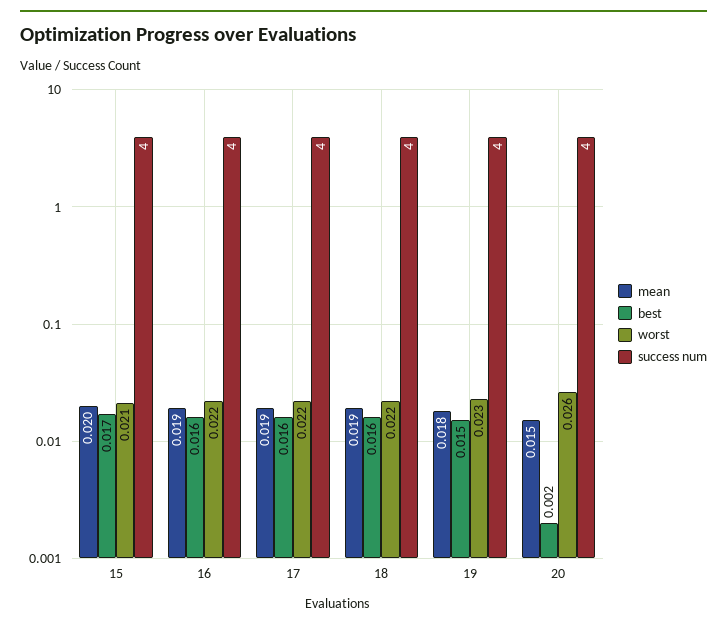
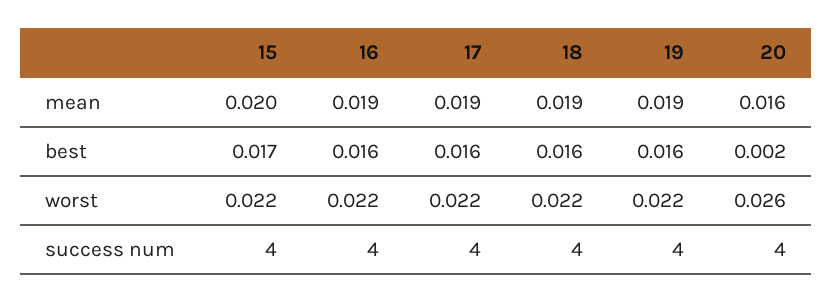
  {
    "mean": {
      "15": 0.02,
      "16": 0.019,
      "17": 0.019,
      "18": 0.019,
-     "19": 0.018,
+     "19": 0.019,
-     "20": 0.015
+     "20": 0.016
    },
    "best": {
      "15": 0.017,
      "16": 0.016,
      "17": 0.016,
      "18": 0.016,
-     "19": 0.015,
+     "19": 0.016,
      "20": 0.002
    },
    "worst": {
-     "15": 0.021,
+     "15": 0.022,
      "16": 0.022,
      "17": 0.022,
      "18": 0.022,
-     "19": 0.023,
+     "19": 0.022,
      "20": 0.026
    },
    "success num": {
      "15": 4,
      "16": 4,
      "17": 4,
      "18": 4,
      "19": 4,
      "20": 4
    }
  }

